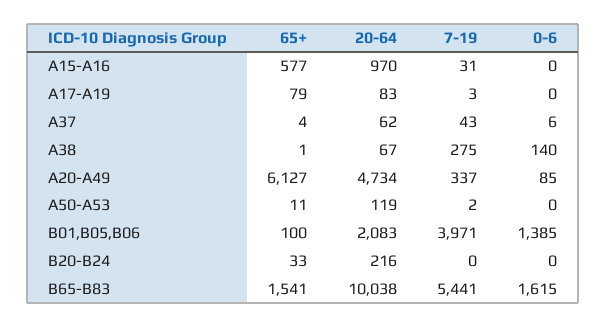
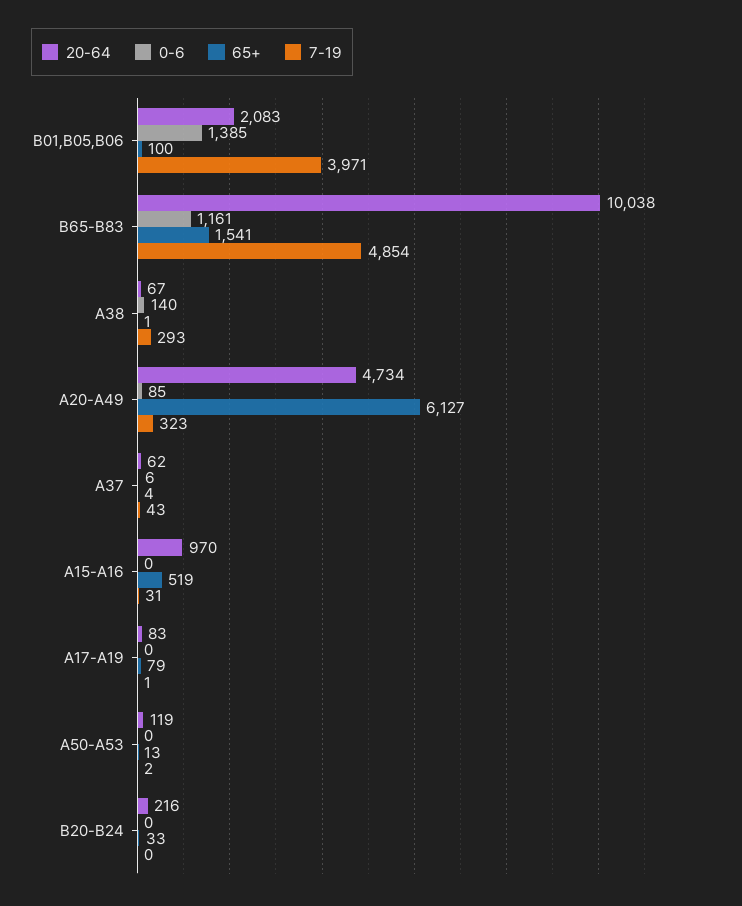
  {
    "65+": {
-     "A15-A16": 577,
+     "A15-A16": 519,
      "A17-A19": 79,
      "A37": 4,
      "A38": 1,
      "A20-A49": 6127,
-     "A50-A53": 11,
+     "A50-A53": 13,
      "B01,B05,B06": 100,
      "B20-B24": 33,
      "B65-B83": 1541
    },
    "20-64": {
      "A15-A16": 970,
      "A17-A19": 83,
      "A37": 62,
      "A38": 67,
      "A20-A49": 4734,
      "A50-A53": 119,
      "B01,B05,B06": 2083,
      "B20-B24": 216,
      "B65-B83": 10038
    },
    "7-19": {
      "A15-A16": 31,
-     "A17-A19": 3,
+     "A17-A19": 1,
      "A37": 43,
-     "A38": 275,
+     "A38": 293,
-     "A20-A49": 337,
+     "A20-A49": 323,
      "A50-A53": 2,
      "B01,B05,B06": 3971,
      "B20-B24": 0,
-     "B65-B83": 5441
+     "B65-B83": 4854
    },
    "0-6": {
      "A15-A16": 0,
      "A17-A19": 0,
      "A37": 6,
      "A38": 140,
      "A20-A49": 85,
      "A50-A53": 0,
      "B01,B05,B06": 1385,
      "B20-B24": 0,
-     "B65-B83": 1615
+     "B65-B83": 1161
    }
  }

